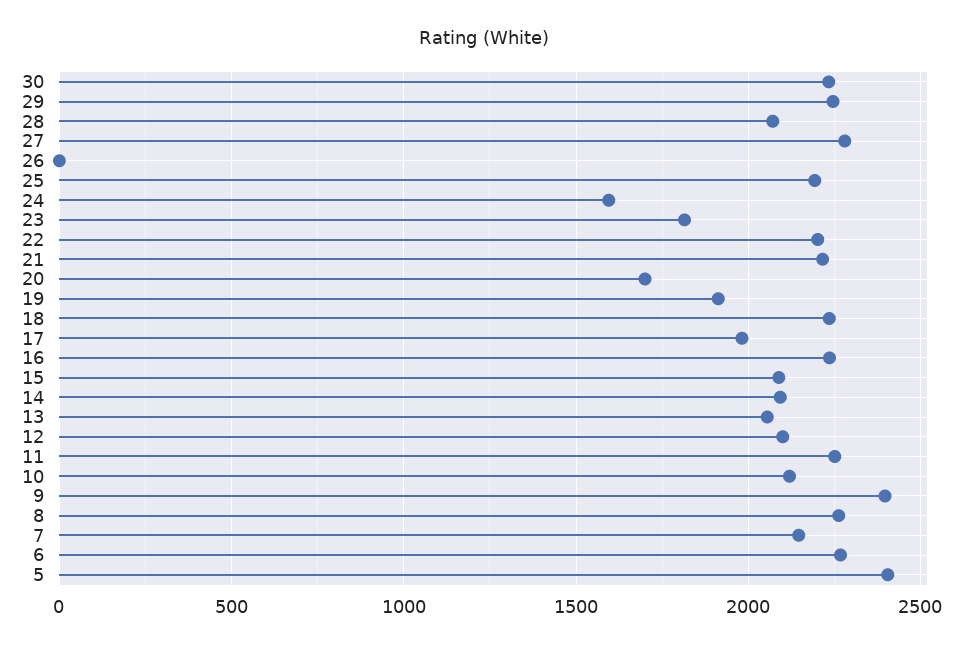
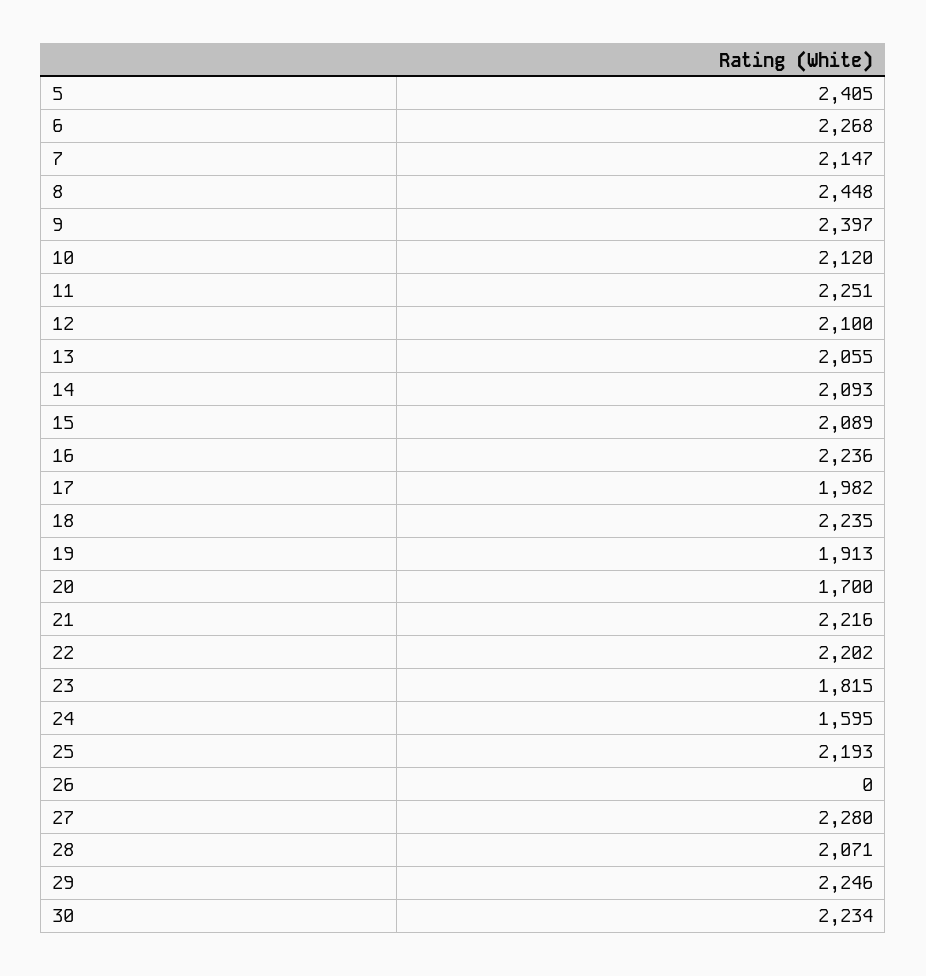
  {
    "30": 2234,
    "29": 2246,
    "28": 2071,
    "27": 2280,
    "26": 0,
    "25": 2193,
    "24": 1595,
    "23": 1815,
    "22": 2202,
    "21": 2216,
    "20": 1700,
    "19": 1913,
    "18": 2235,
    "17": 1982,
    "16": 2236,
    "15": 2089,
    "14": 2093,
    "13": 2055,
    "12": 2100,
    "11": 2251,
    "10": 2120,
    "9": 2397,
-   "8": 2250,
+   "8": 2448,
    "7": 2147,
    "6": 2268,
    "5": 2405
  }

